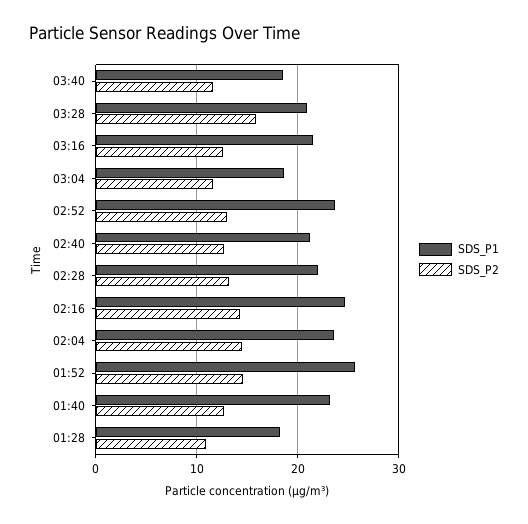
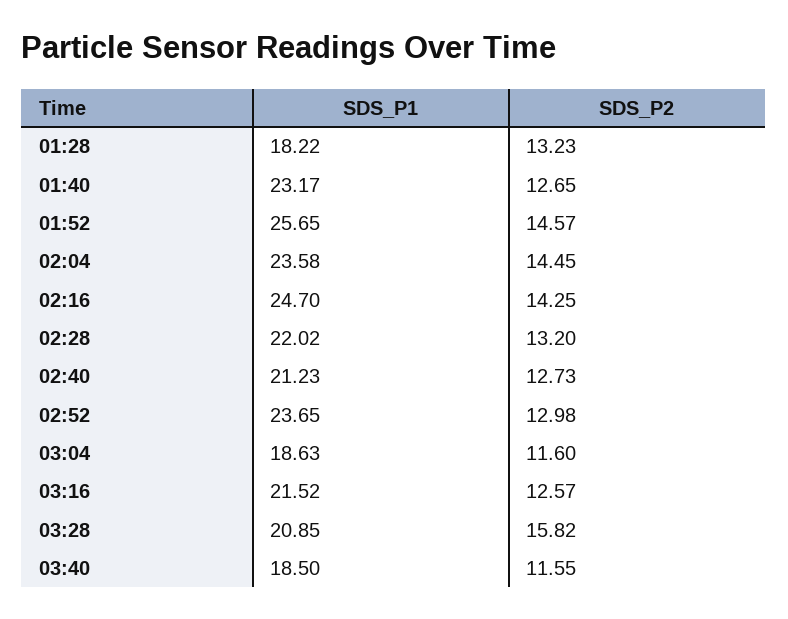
  {
    "SDS_P1": {
      "03:40": 18.5,
      "03:28": 20.85,
      "03:16": 21.52,
      "03:04": 18.63,
      "02:52": 23.65,
      "02:40": 21.23,
      "02:28": 22.02,
      "02:16": 24.7,
      "02:04": 23.58,
      "01:52": 25.65,
      "01:40": 23.17,
      "01:28": 18.22
    },
    "SDS_P2": {
      "03:40": 11.55,
      "03:28": 15.82,
      "03:16": 12.57,
      "03:04": 11.6,
      "02:52": 12.98,
      "02:40": 12.73,
      "02:28": 13.2,
      "02:16": 14.25,
      "02:04": 14.45,
      "01:52": 14.57,
      "01:40": 12.65,
-     "01:28": 11
+     "01:28": 13.23
    }
  }

